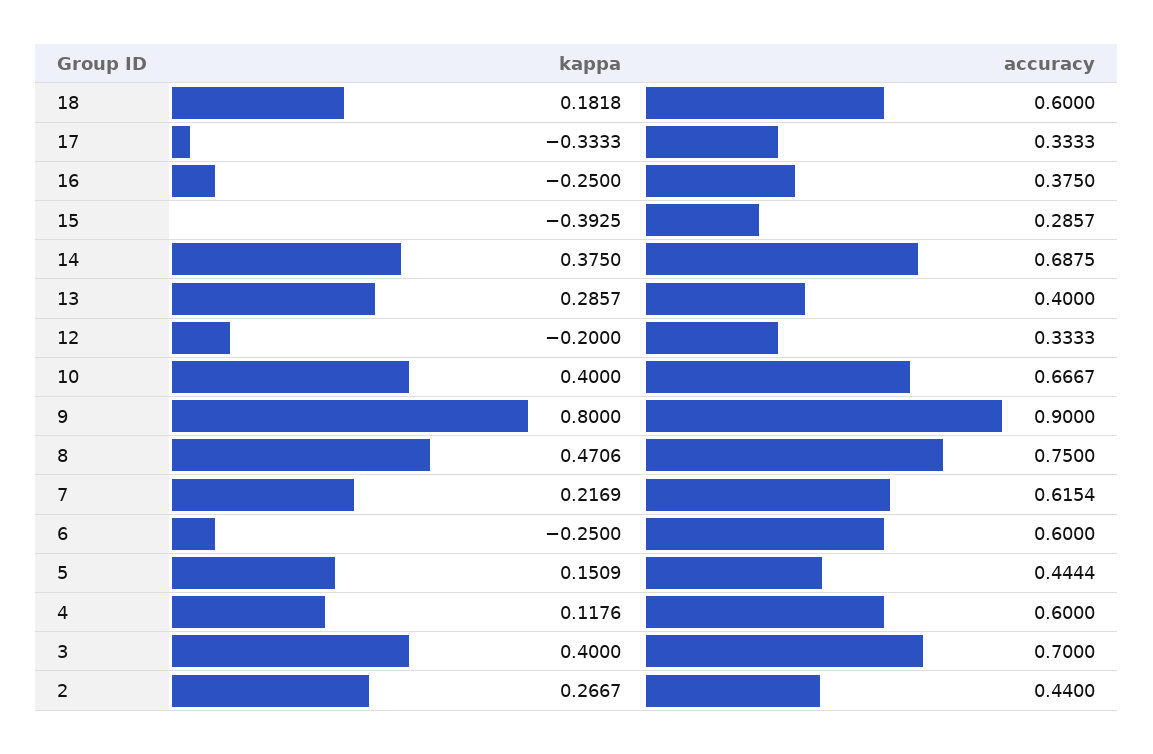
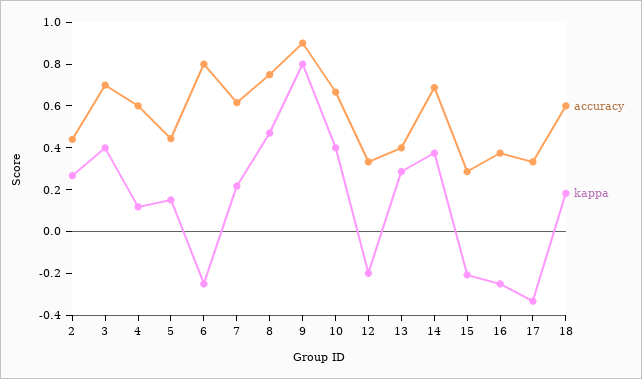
  {
    "kappa": {
      "18": 0.1818,
      "17": -0.3333,
      "16": -0.25,
-     "15": -0.3925,
+     "15": -0.2,
      "14": 0.375,
      "13": 0.2857,
      "12": -0.2,
      "10": 0.4,
      "9": 0.8,
      "8": 0.4706,
      "7": 0.2169,
      "6": -0.25,
      "5": 0.1509,
      "4": 0.1176,
      "3": 0.4,
      "2": 0.2667
    },
    "accuracy": {
      "18": 0.6,
      "17": 0.3333,
      "16": 0.375,
      "15": 0.2857,
      "14": 0.6875,
      "13": 0.4,
      "12": 0.3333,
      "10": 0.6667,
      "9": 0.9,
      "8": 0.75,
      "7": 0.6154,
-     "6": 0.6,
+     "6": 0.8,
      "5": 0.4444,
      "4": 0.6,
      "3": 0.7,
      "2": 0.44
    }
  }

